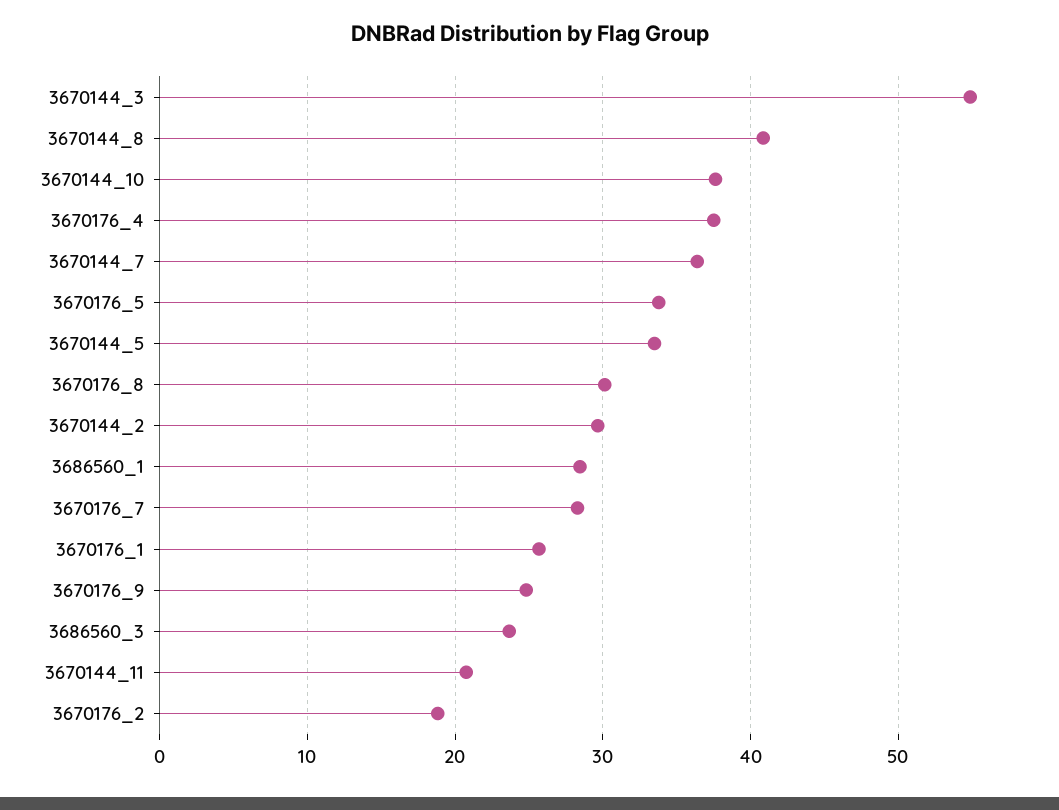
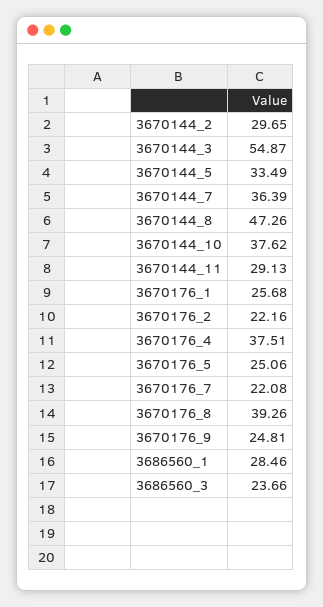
  {
    "3670144_3": 54.87,
-   "3670144_8": 41,
+   "3670144_8": 47.26,
    "3670144_10": 37.62,
    "3670176_4": 37.51,
    "3670144_7": 36.39,
-   "3670176_5": 34,
+   "3670176_5": 25.06,
    "3670144_5": 33.49,
-   "3670176_8": 30,
+   "3670176_8": 39.26,
    "3670144_2": 29.65,
    "3686560_1": 28.46,
-   "3670176_7": 28,
+   "3670176_7": 22.08,
    "3670176_1": 25.68,
    "3670176_9": 24.81,
    "3686560_3": 23.66,
-   "3670144_11": 21,
+   "3670144_11": 29.13,
-   "3670176_2": 19
+   "3670176_2": 22.16
  }

